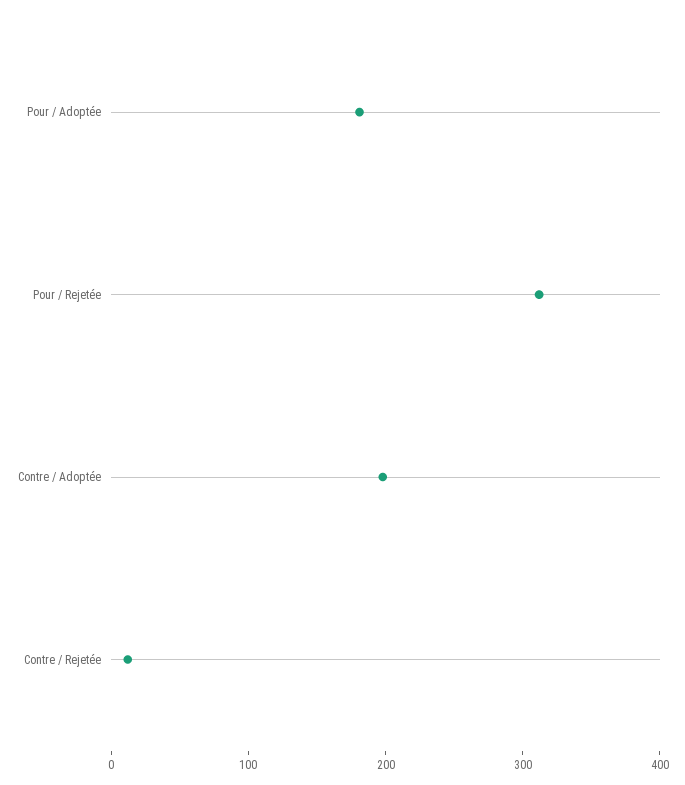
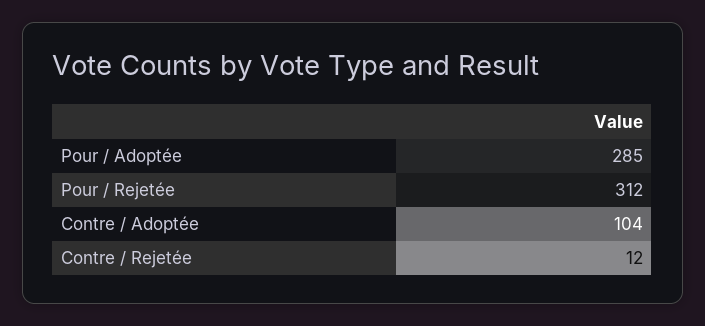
  {
-   "Pour / Adoptée": 180,
+   "Pour / Adoptée": 285,
    "Pour / Rejetée": 312,
-   "Contre / Adoptée": 200,
+   "Contre / Adoptée": 104,
    "Contre / Rejetée": 12
  }

